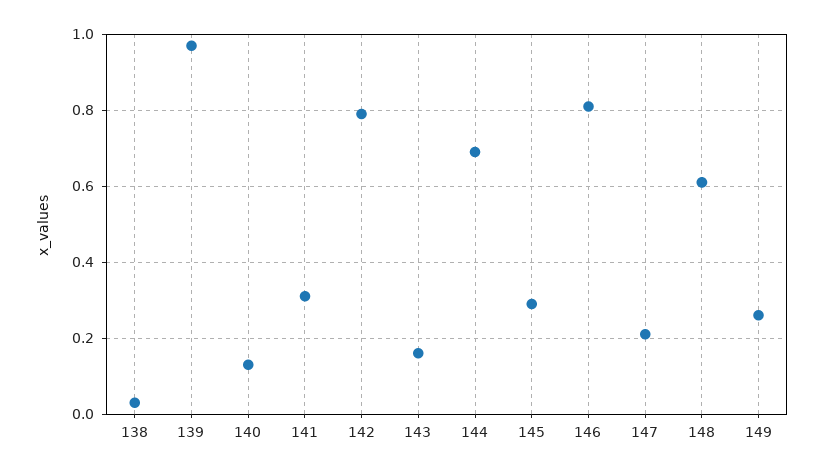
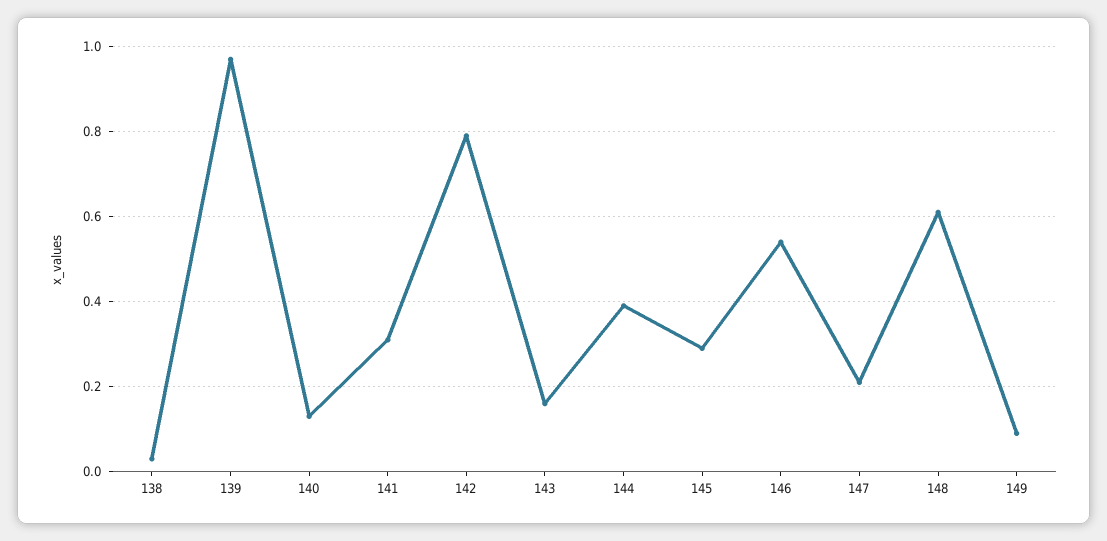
  {
    "138": 0.05,
    "139": 0.95,
    "140": 0.15,
    "141": 0.3,
    "142": 0.8,
    "143": 0.15,
-   "144": 0.7,
+   "144": 0.4,
    "145": 0.3,
-   "146": 0.8,
+   "146": 0.55,
    "147": 0.2,
    "148": 0.6,
-   "149": 0.25
+   "149": 0.1
  }

